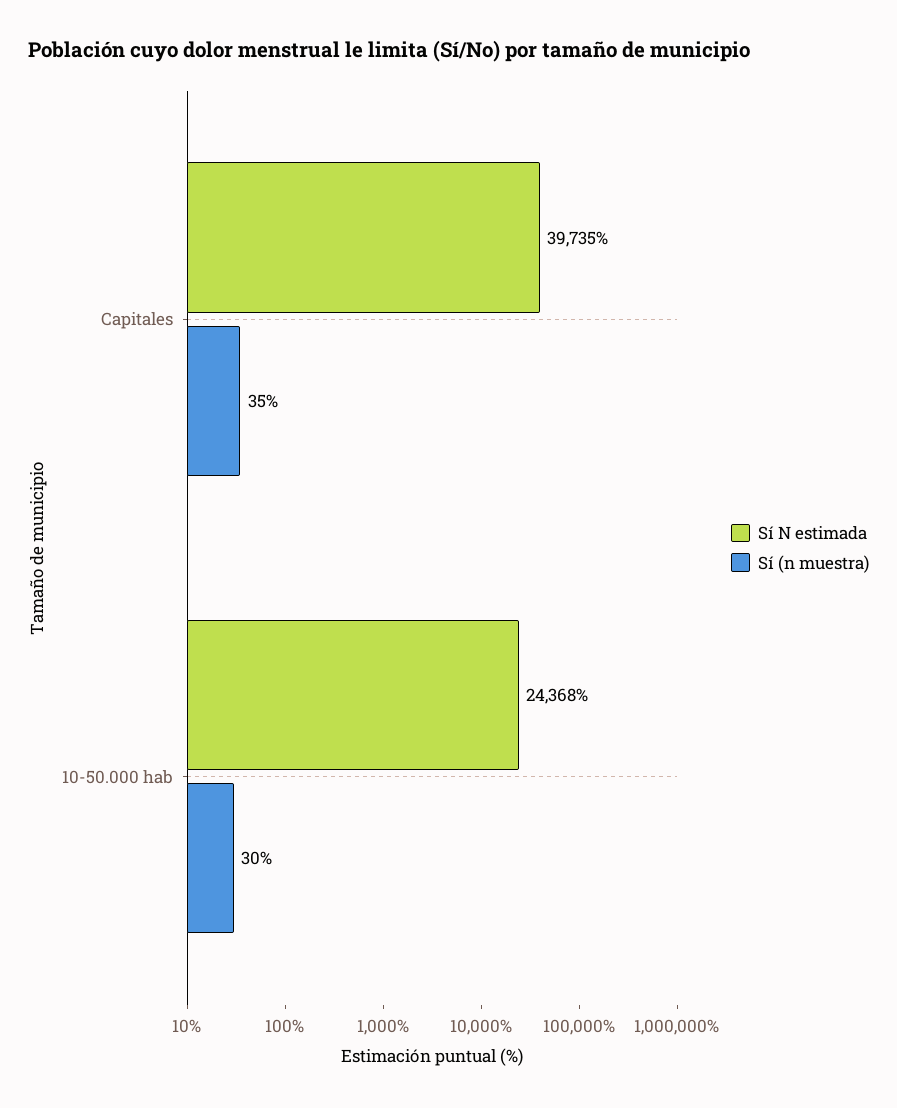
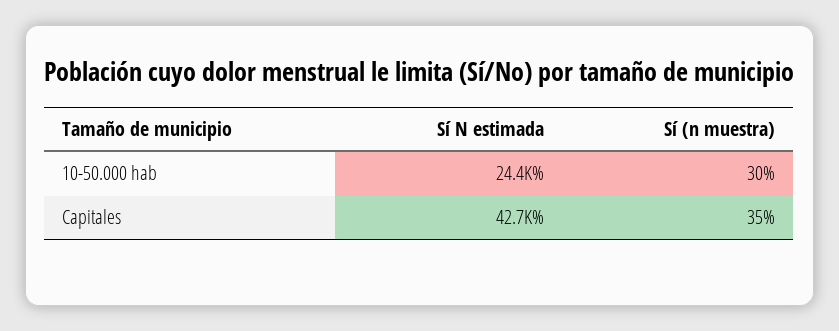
  {
    "Sí N estimada": {
-     "Capitales": 39735,
+     "Capitales": 42700,
      "10-50.000 hab": 24368
    },
    "Sí (n muestra)": {
      "Capitales": 35,
      "10-50.000 hab": 30
    }
  }

